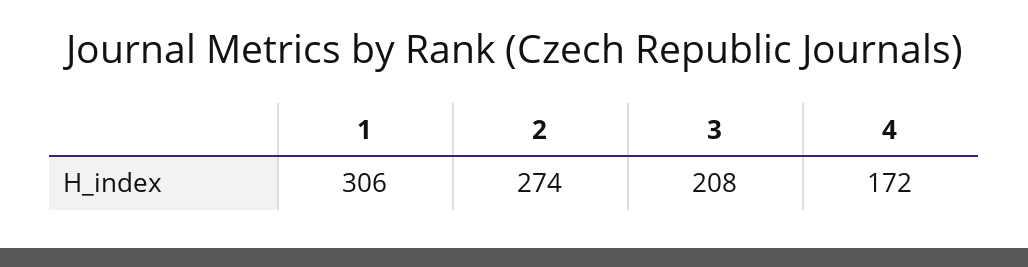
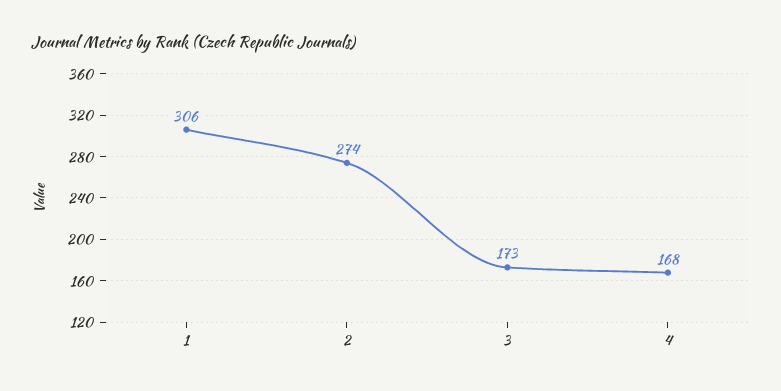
  {
    "1": 306,
    "2": 274,
-   "3": 208,
+   "3": 173,
-   "4": 172
+   "4": 168
  }

